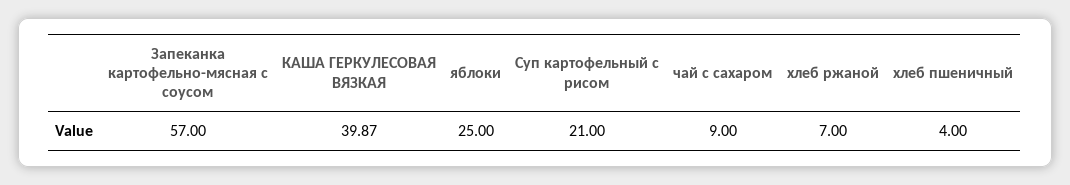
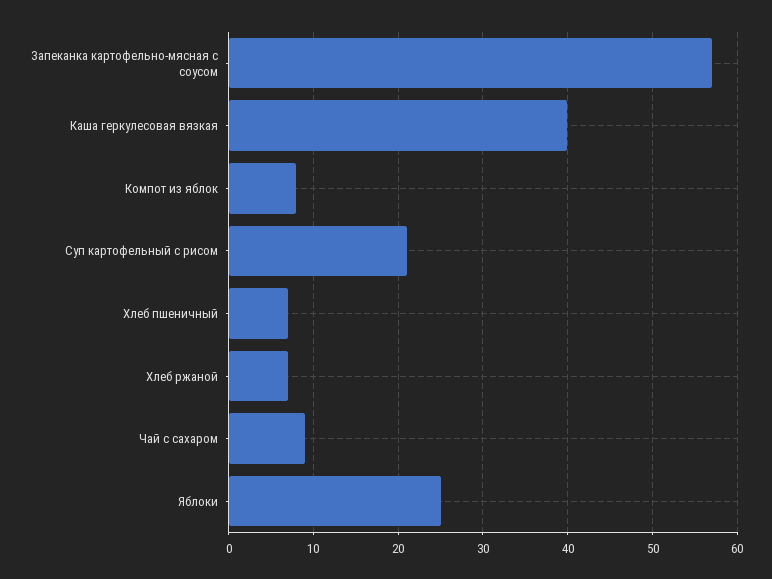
  {
    "Запеканка картофельно-мясная с соусом": 57,
    "КАША ГЕРКУЛЕСОВАЯ ВЯЗКАЯ": 39.87,
    "яблоки": 25,
    "Суп картофельный с рисом": 21,
    "чай с сахаром": 9,
    "хлеб ржаной": 7,
-   "хлеб пшеничный": 4
+   "хлеб пшеничный": 7,
+   "Компот из яблок": 8
  }

